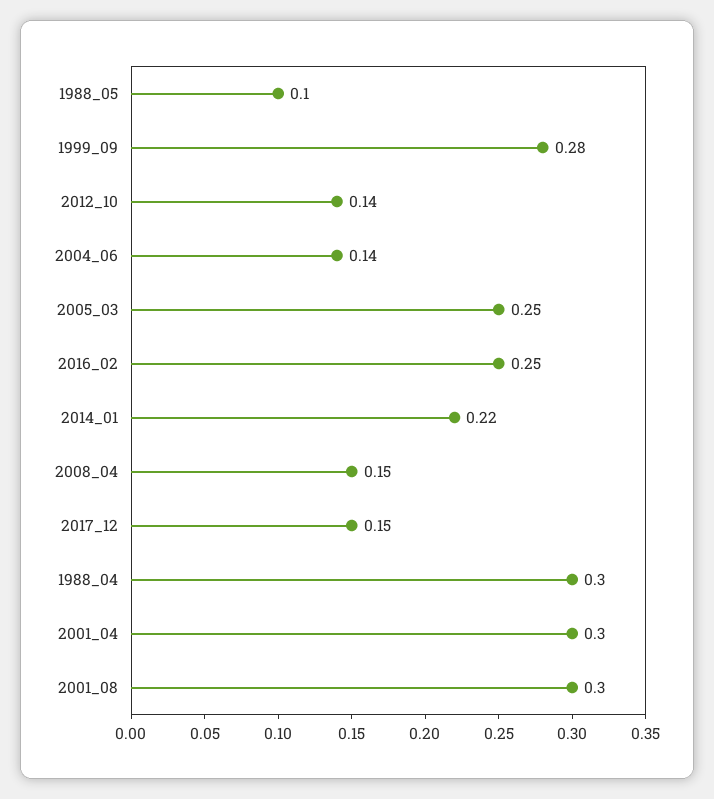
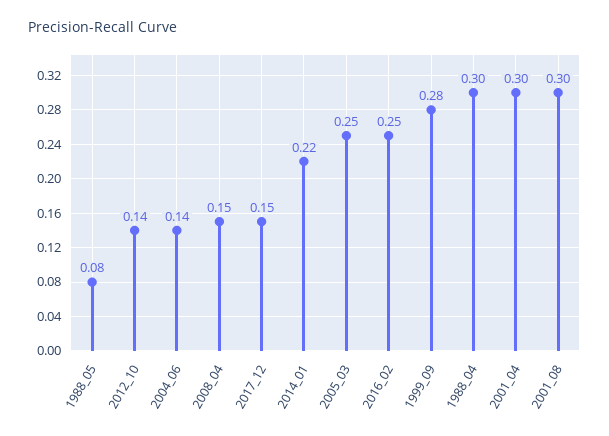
  {
-   "1988_05": 0.1,
+   "1988_05": 0.08,
    "1999_09": 0.28,
    "2012_10": 0.14,
    "2004_06": 0.14,
    "2005_03": 0.25,
    "2016_02": 0.25,
    "2014_01": 0.22,
    "2008_04": 0.15,
    "2017_12": 0.15,
    "1988_04": 0.3,
    "2001_04": 0.3,
    "2001_08": 0.3
  }

